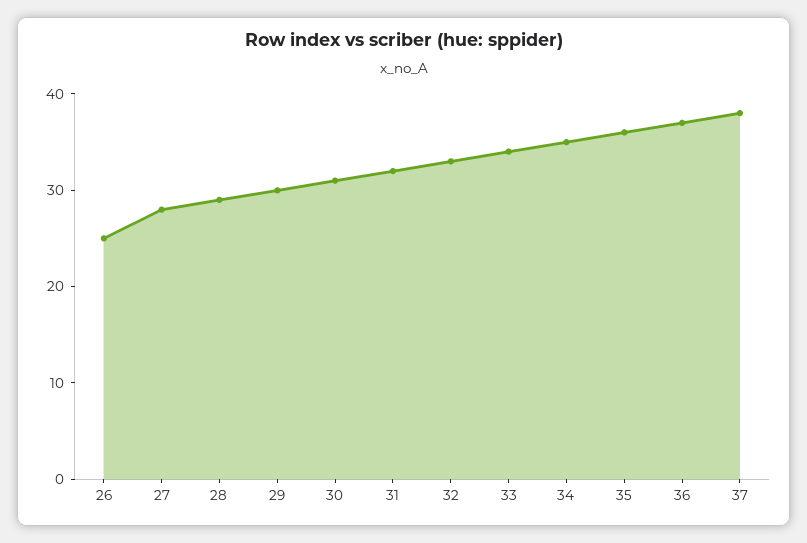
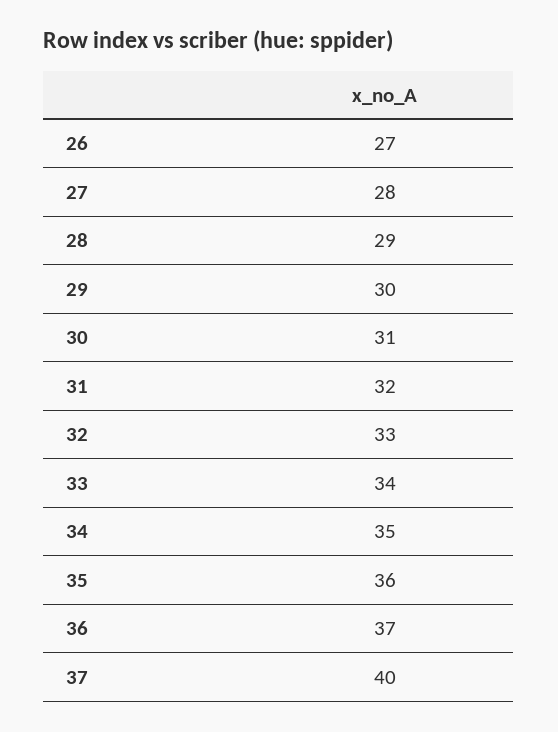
  {
-   "26": 25,
+   "26": 27,
    "27": 28,
    "28": 29,
    "29": 30,
    "30": 31,
    "31": 32,
    "32": 33,
    "33": 34,
    "34": 35,
    "35": 36,
    "36": 37,
-   "37": 38
+   "37": 40
  }

